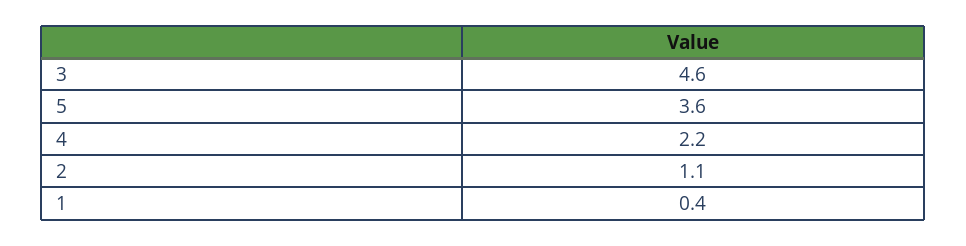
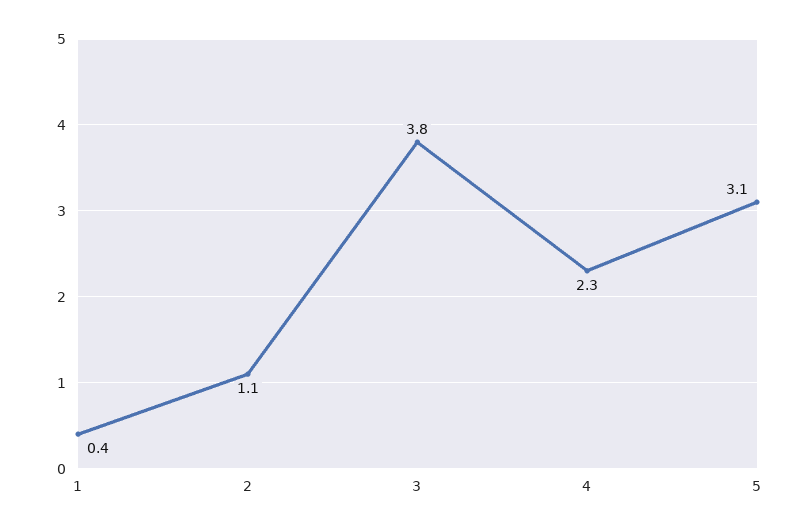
  {
-   "3": 4.6,
+   "3": 3.8,
-   "5": 3.6,
+   "5": 3.1,
-   "4": 2.2,
+   "4": 2.3,
    "2": 1.1,
    "1": 0.4
  }

